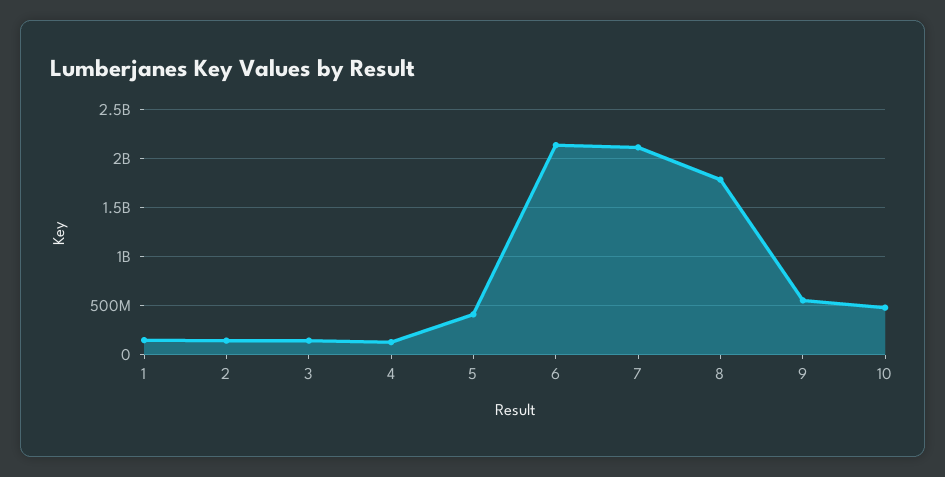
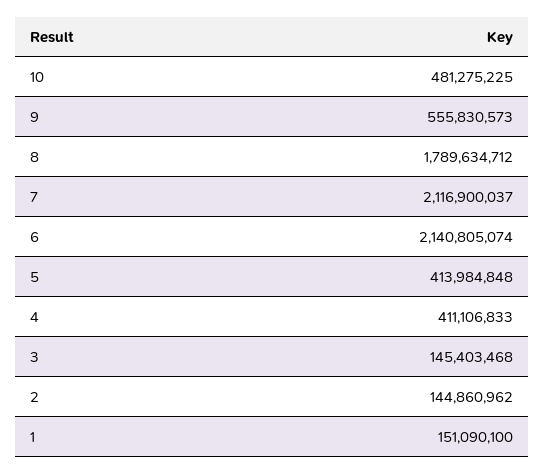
  {
    "1": 151090100,
    "2": 144860962,
    "3": 145403468,
-   "4": 100000000,
+   "4": 411106833,
    "5": 413984848,
    "6": 2140805074,
    "7": 2116900037,
    "8": 1789634712,
    "9": 555830573,
    "10": 481275225
  }

